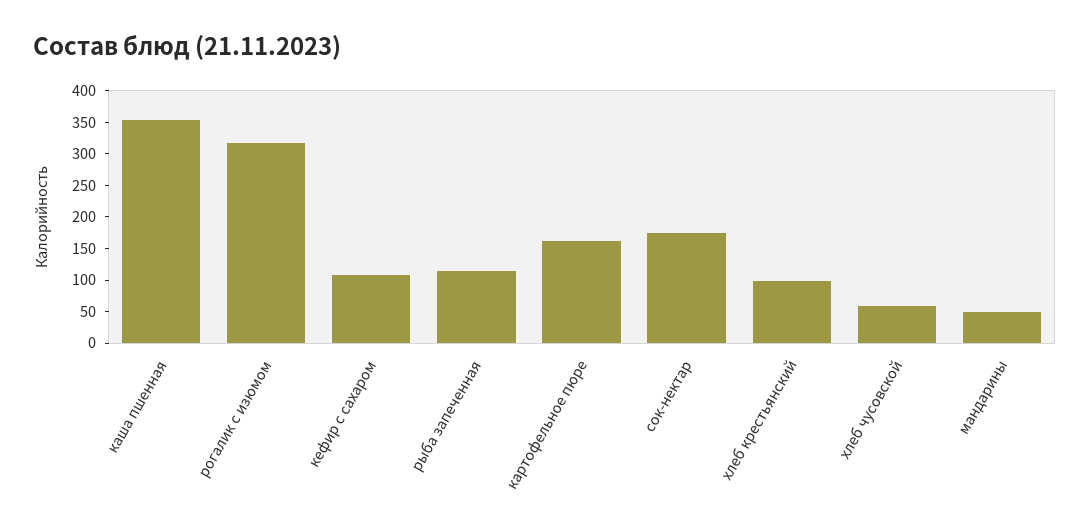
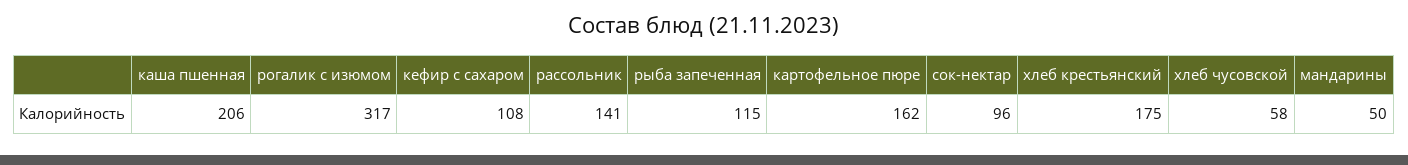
  {
-   "каша пшенная": 350,
+   "каша пшенная": 206,
    "рогалик с изюмом": 317,
    "кефир с сахаром": 108,
    "рыба запеченная": 115,
    "картофельное пюре": 162,
-   "сок-нектар": 175,
+   "сок-нектар": 96,
-   "хлеб крестьянский": 100,
+   "хлеб крестьянский": 175,
    "хлеб чусовской": 58,
-   "мандарины": 50
+   "мандарины": 50,
+   "рассольник": 141
  }

